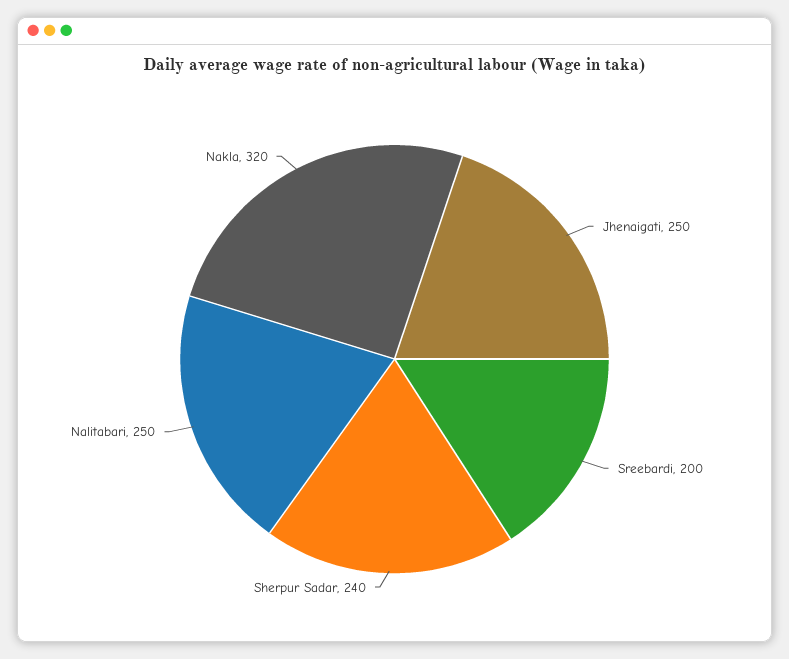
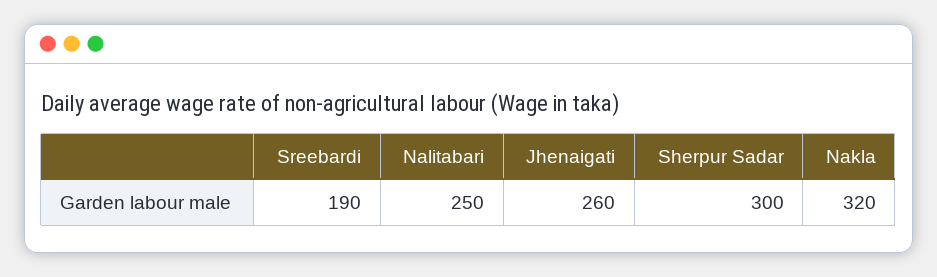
  {
-   "Jhenaigati": 250,
+   "Jhenaigati": 260,
-   "Sreebardi": 200,
+   "Sreebardi": 190,
-   "Sherpur Sadar": 240,
+   "Sherpur Sadar": 300,
    "Nalitabari": 250,
    "Nakla": 320
  }

